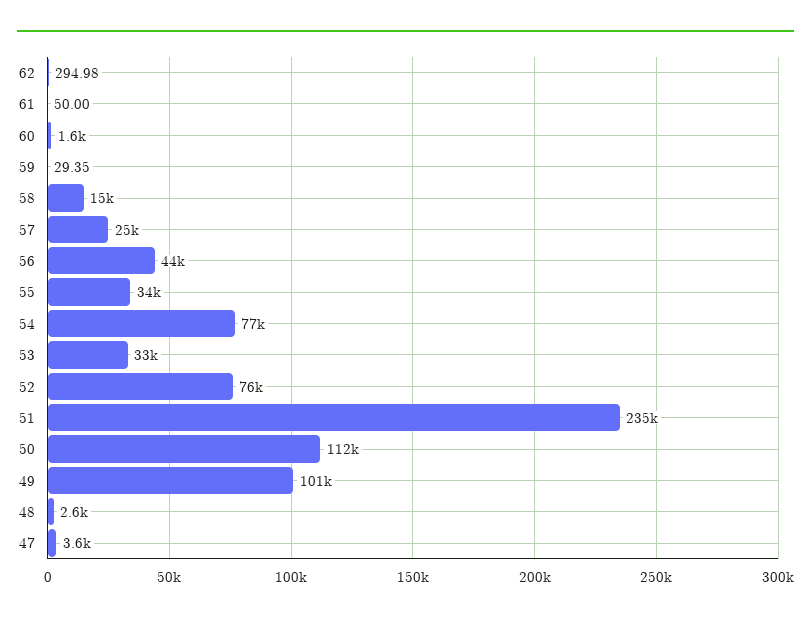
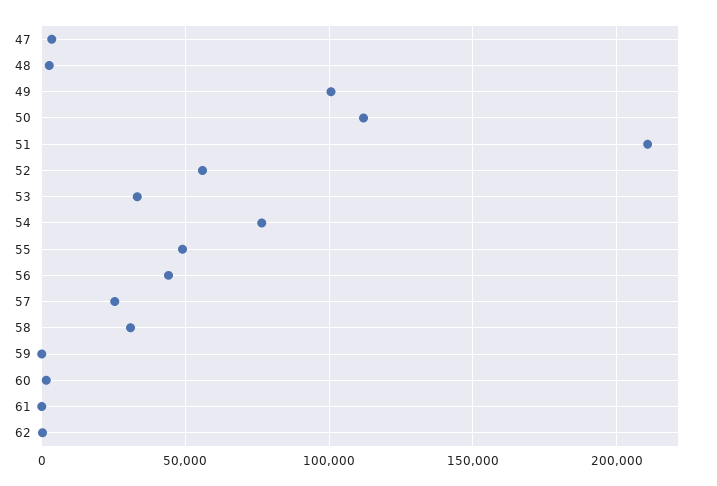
  {
    "62": 294.98,
    "61": 50,
    "60": 1600,
    "59": 29.35,
-   "58": 15000,
+   "58": 30000,
    "57": 25000,
    "56": 44000,
-   "55": 34000,
+   "55": 50000,
    "54": 77000,
    "53": 33000,
-   "52": 76000,
+   "52": 55000,
-   "51": 235000,
+   "51": 210000,
    "50": 112000,
    "49": 101000,
    "48": 2600,
    "47": 3600
  }

